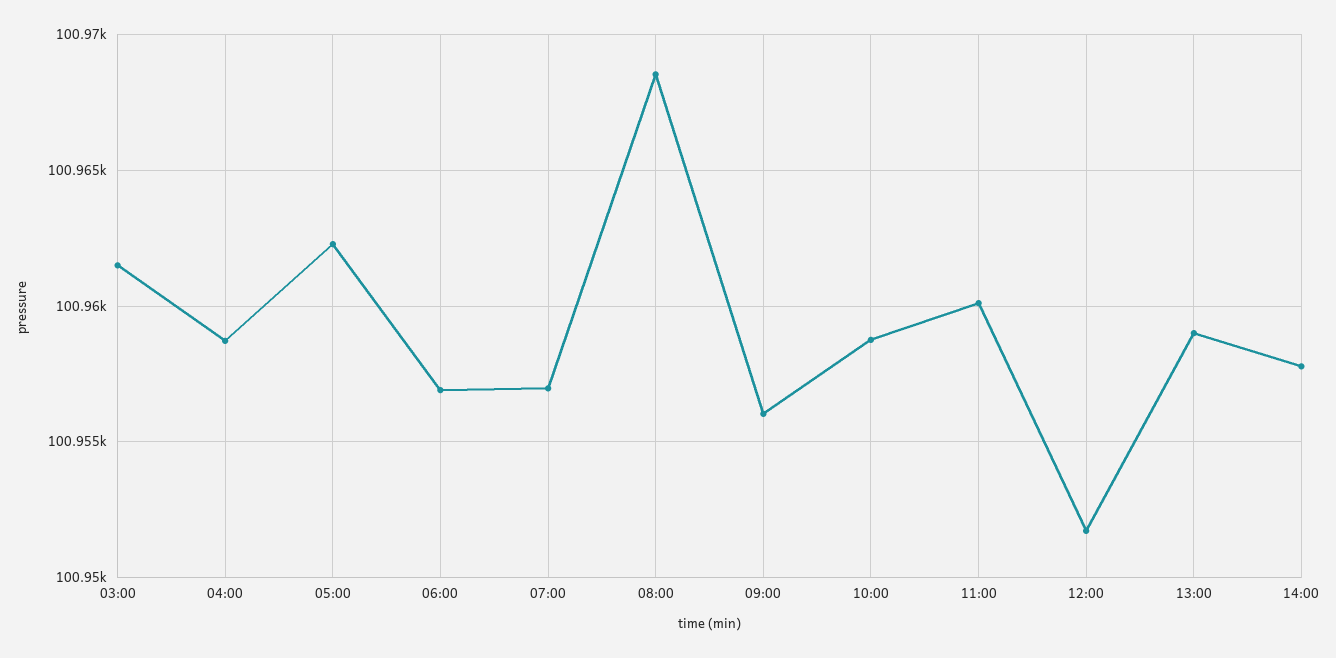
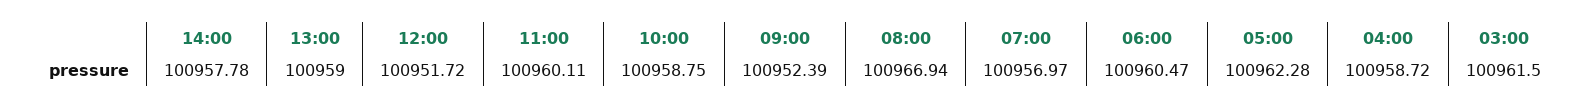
  {
    "03:00": 100961.5,
    "04:00": 100958.72,
    "05:00": 100962.28,
-   "06:00": 100957,
+   "06:00": 100960.47,
    "07:00": 100956.97,
-   "08:00": 100968.5,
+   "08:00": 100966.94,
-   "09:00": 100956,
+   "09:00": 100952.39,
    "10:00": 100958.75,
    "11:00": 100960.11,
    "12:00": 100951.72,
    "13:00": 100959,
    "14:00": 100957.78
  }

